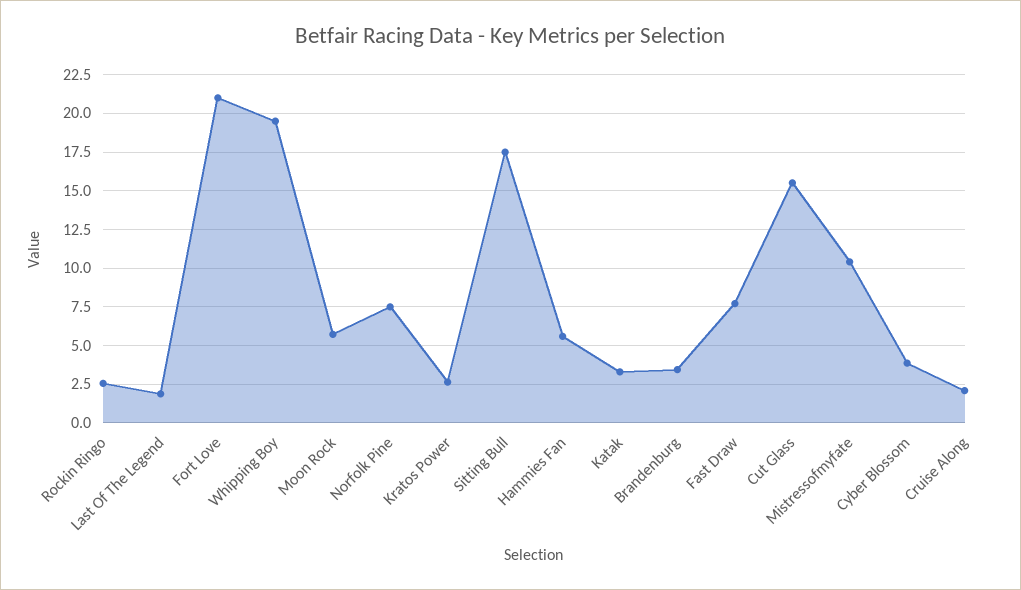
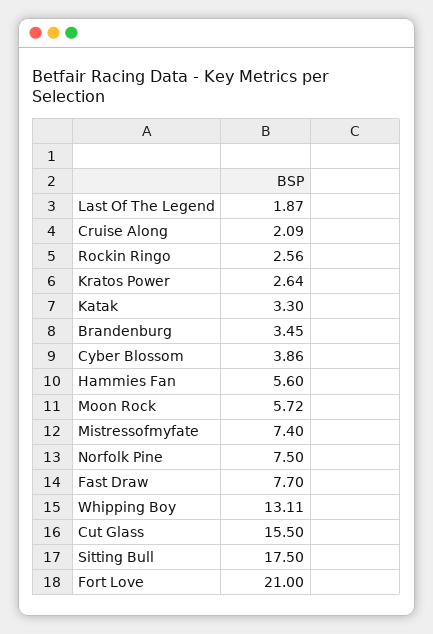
  {
    "Rockin Ringo": 2.56,
    "Last Of The Legend": 1.87,
    "Fort Love": 21,
-   "Whipping Boy": 19.5,
+   "Whipping Boy": 13.11,
    "Moon Rock": 5.72,
    "Norfolk Pine": 7.5,
    "Kratos Power": 2.64,
    "Sitting Bull": 17.5,
    "Hammies Fan": 5.6,
    "Katak": 3.3,
    "Brandenburg": 3.45,
    "Fast Draw": 7.7,
    "Cut Glass": 15.5,
-   "Mistressofmyfate": 10.5,
+   "Mistressofmyfate": 7.4,
    "Cyber Blossom": 3.86,
    "Cruise Along": 2.09
  }

